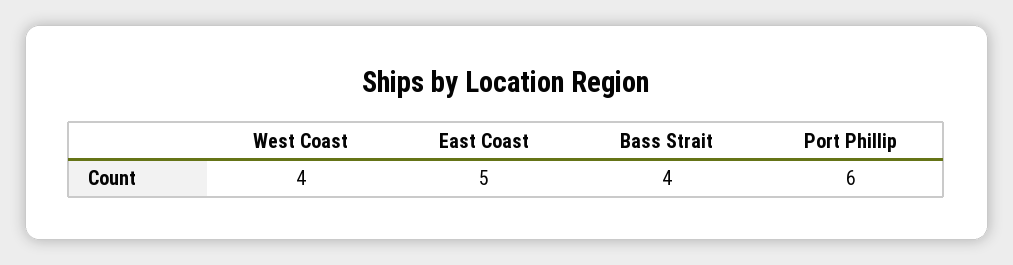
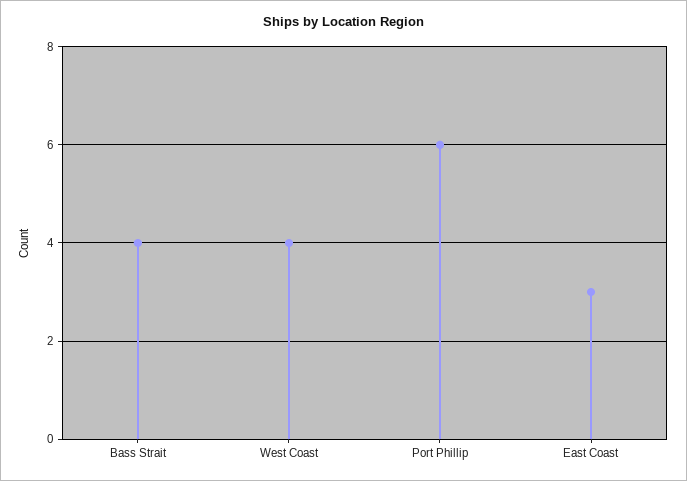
  {
    "West Coast": 4,
-   "East Coast": 5,
+   "East Coast": 3,
    "Bass Strait": 4,
    "Port Phillip": 6
  }

